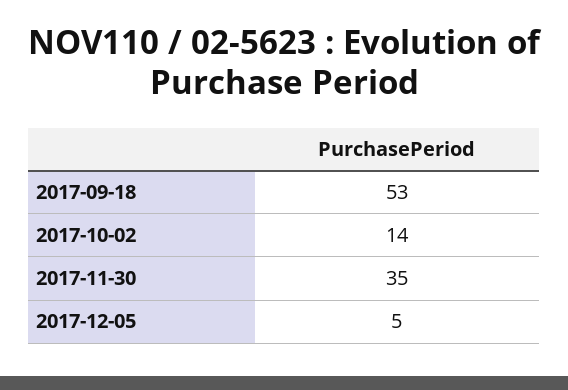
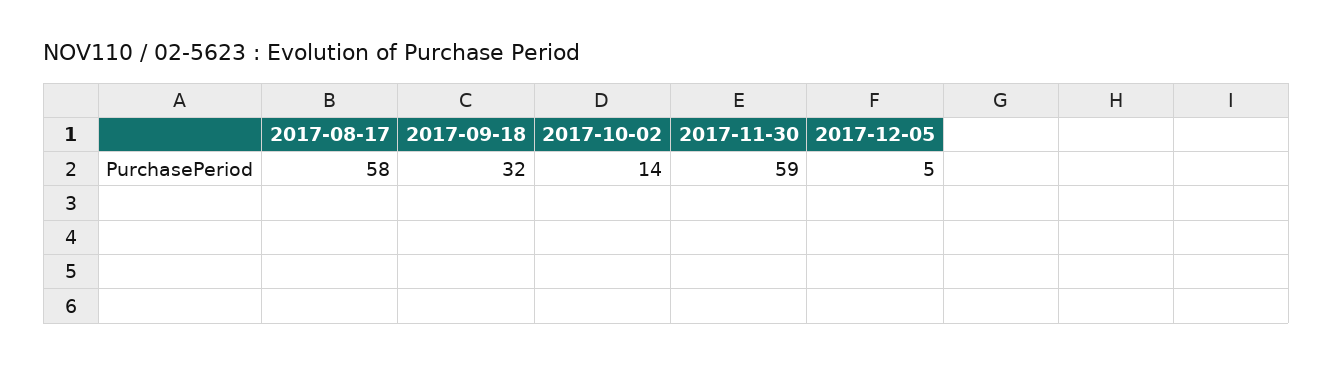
  {
-   "2017-09-18": 53,
+   "2017-09-18": 32,
    "2017-10-02": 14,
-   "2017-11-30": 35,
+   "2017-11-30": 59,
-   "2017-12-05": 5
+   "2017-12-05": 5,
+   "2017-08-17": 58
  }

